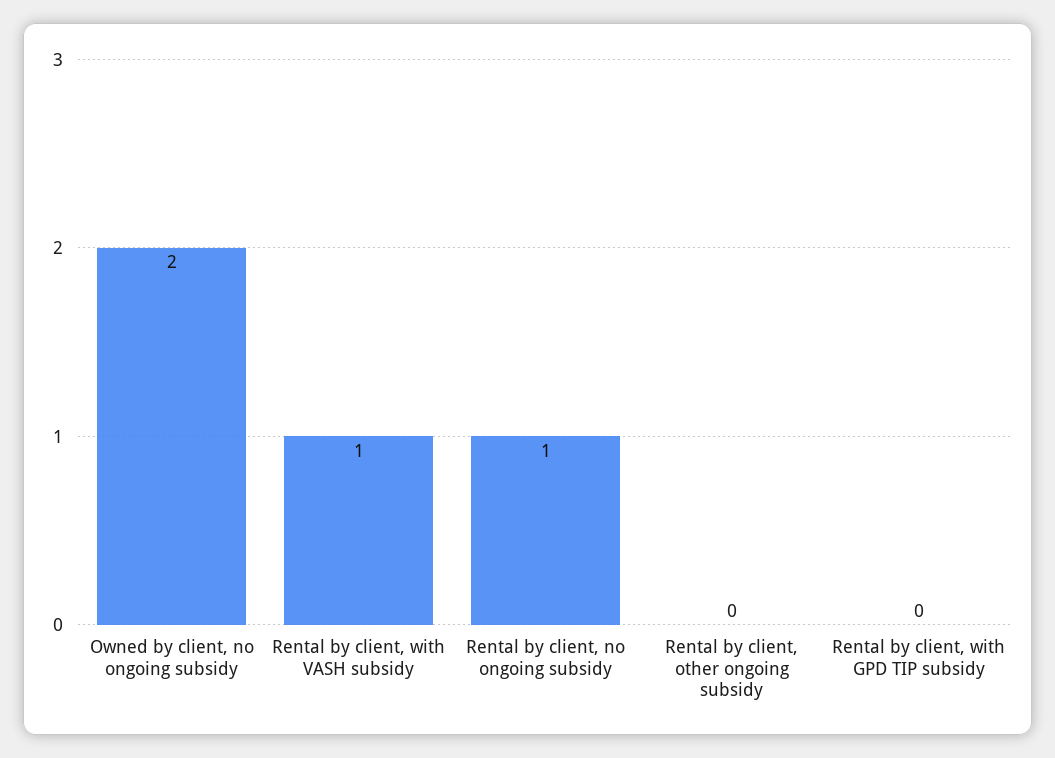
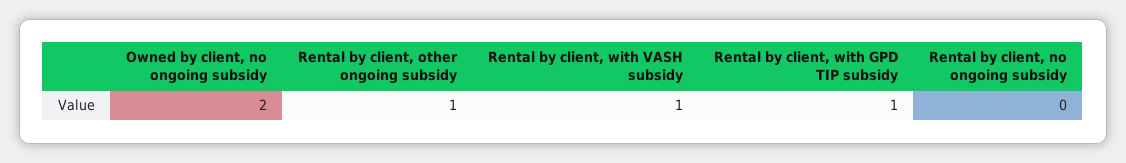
  {
    "Owned by client, no ongoing subsidy": 2,
    "Rental by client, with VASH subsidy": 1,
-   "Rental by client, no ongoing subsidy": 1,
+   "Rental by client, no ongoing subsidy": 0,
-   "Rental by client, other ongoing subsidy": 0,
+   "Rental by client, other ongoing subsidy": 1,
-   "Rental by client, with GPD TIP subsidy": 0
+   "Rental by client, with GPD TIP subsidy": 1
  }

